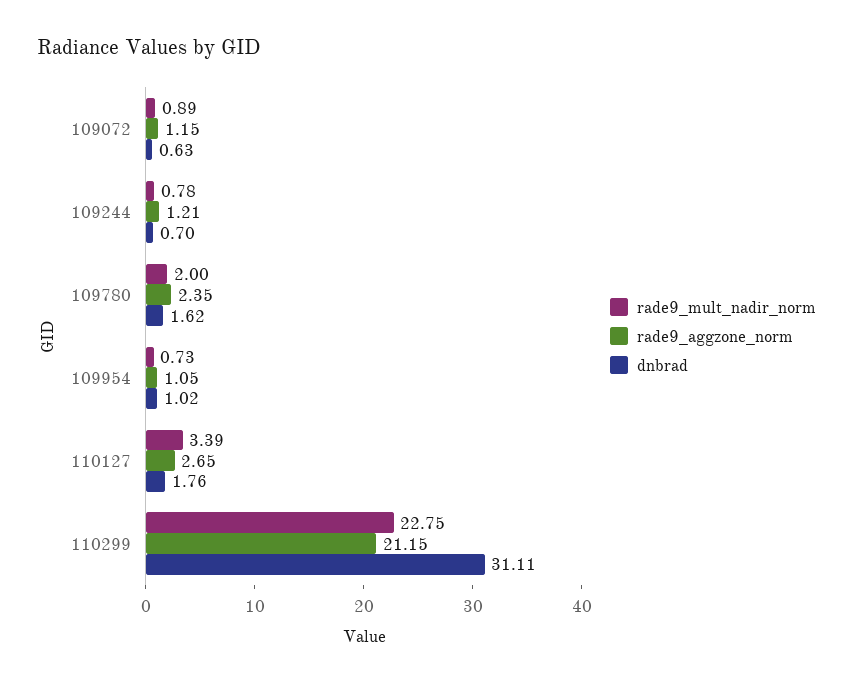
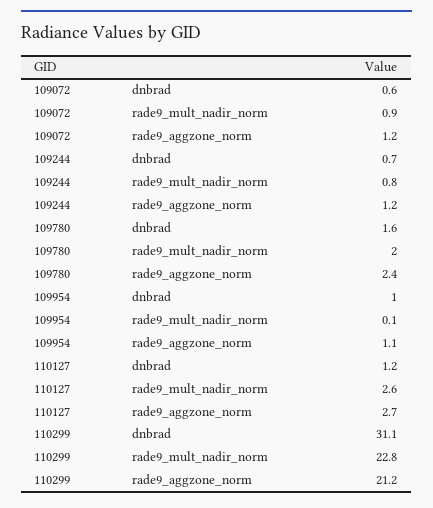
  {
    "rade9_mult_nadir_norm": {
      "109072": 0.89,
      "109244": 0.78,
      "109780": 2,
-     "109954": 0.73,
+     "109954": 0.1,
-     "110127": 3.39,
+     "110127": 2.6,
      "110299": 22.75
    },
    "rade9_aggzone_norm": {
      "109072": 1.15,
      "109244": 1.21,
      "109780": 2.35,
      "109954": 1.05,
      "110127": 2.65,
      "110299": 21.15
    },
    "dnbrad": {
      "109072": 0.63,
      "109244": 0.7,
      "109780": 1.62,
      "109954": 1.02,
-     "110127": 1.76,
+     "110127": 1.2,
      "110299": 31.11
    }
  }

